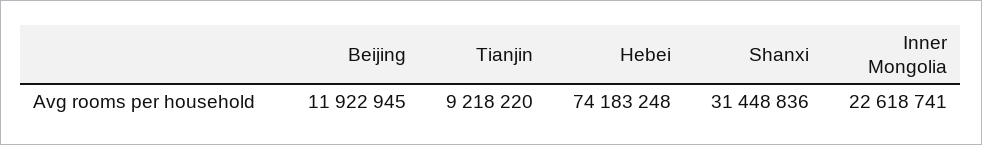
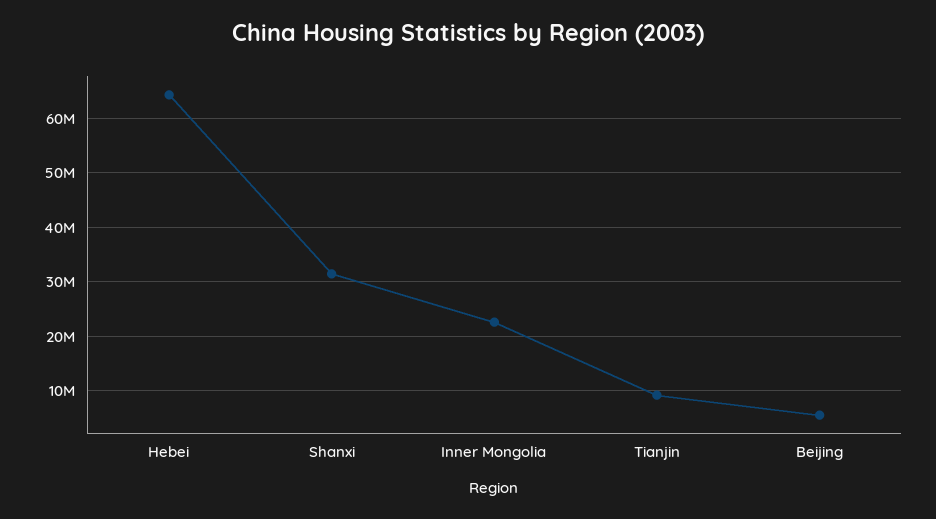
  {
-   "Beijing": 11922945,
+   "Beijing": 6000000,
    "Tianjin": 9218220,
-   "Hebei": 74183248,
+   "Hebei": 64000000,
    "Shanxi": 31448836,
    "Inner Mongolia": 22618741
  }

